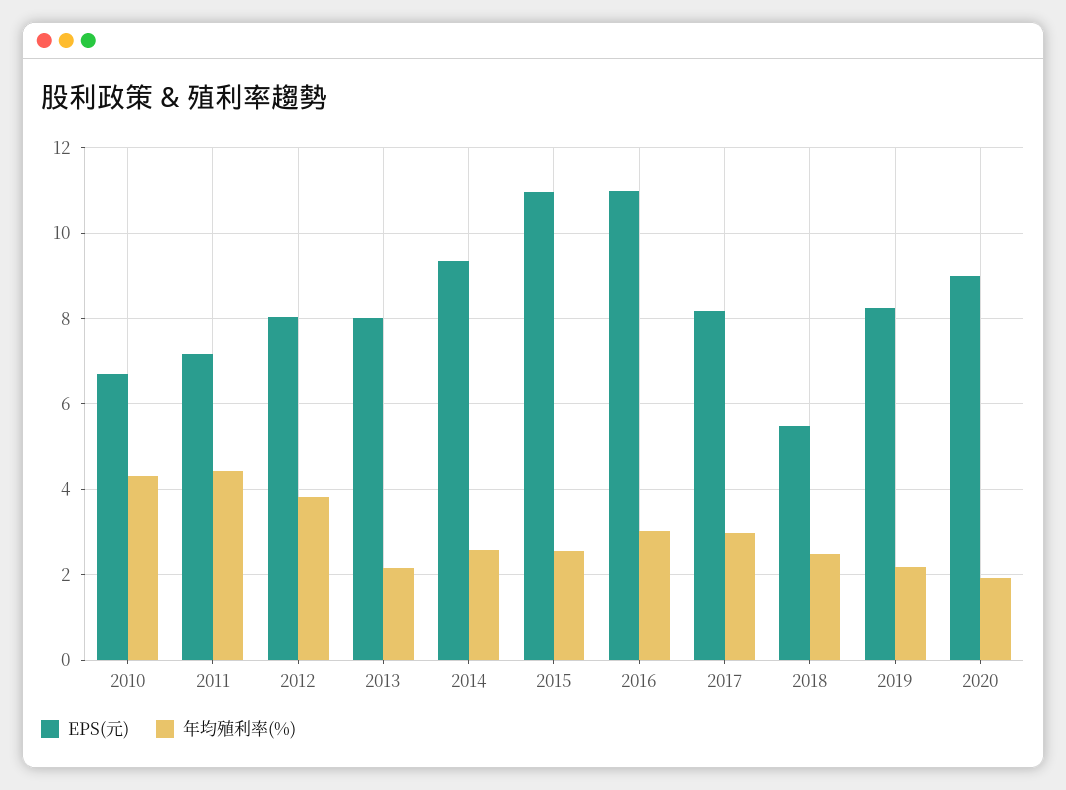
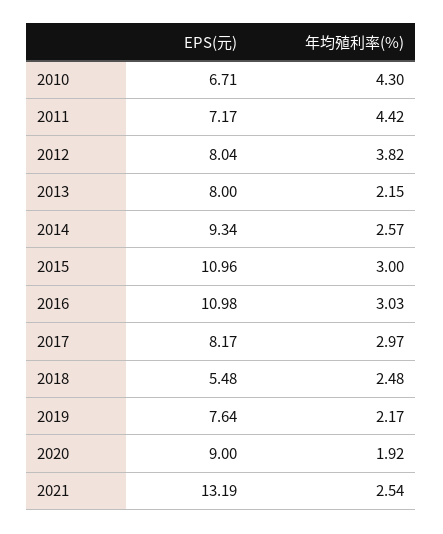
  {
    "EPS(元)": {
      "2010": 6.71,
      "2011": 7.17,
      "2012": 8.04,
      "2013": 8,
      "2014": 9.34,
      "2015": 10.96,
      "2016": 10.98,
      "2017": 8.17,
      "2018": 5.48,
-     "2019": 8.2,
+     "2019": 7.64,
-     "2020": 9
+     "2020": 9,
+     "2021": 13.19
    },
    "年均殖利率(%)": {
      "2010": 4.3,
      "2011": 4.42,
      "2012": 3.82,
      "2013": 2.15,
      "2014": 2.57,
-     "2015": 2.6,
+     "2015": 3,
      "2016": 3.03,
      "2017": 2.97,
      "2018": 2.48,
      "2019": 2.17,
-     "2020": 1.92
+     "2020": 1.92,
+     "2021": 2.54
    }
  }

